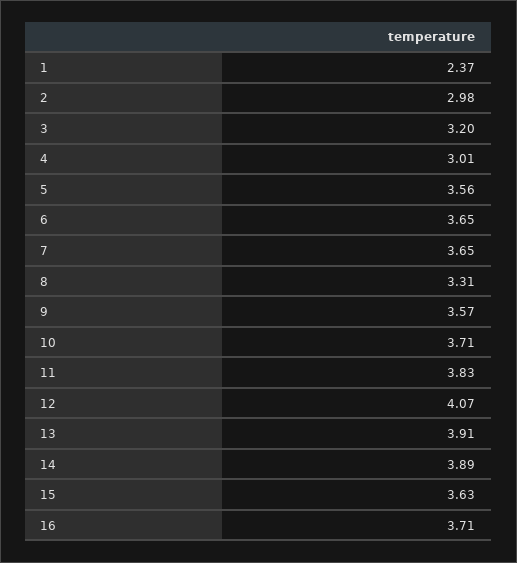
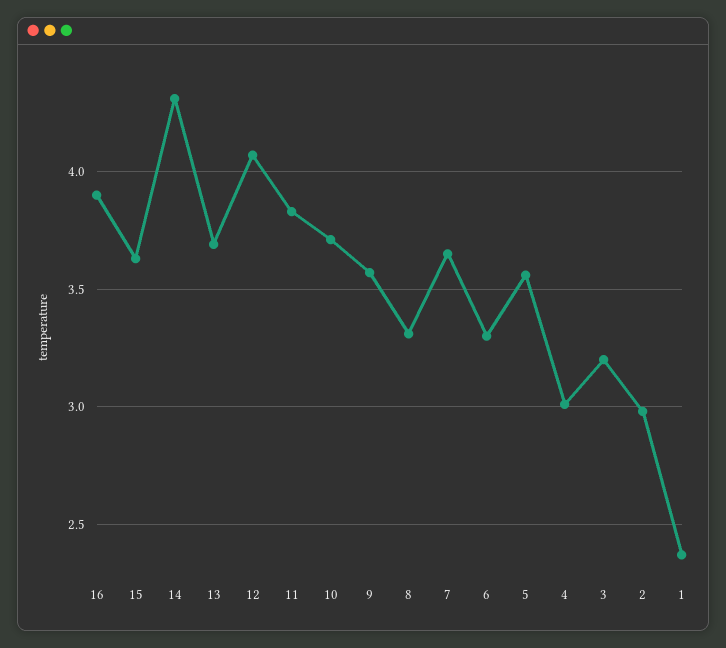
  {
    "1": 2.37,
    "2": 2.98,
    "3": 3.2,
    "4": 3.01,
    "5": 3.56,
-   "6": 3.65,
+   "6": 3.3,
    "7": 3.65,
    "8": 3.31,
    "9": 3.57,
    "10": 3.71,
    "11": 3.83,
    "12": 4.07,
-   "13": 3.91,
+   "13": 3.7,
-   "14": 3.89,
+   "14": 4.3,
    "15": 3.63,
-   "16": 3.71
+   "16": 3.9
  }

